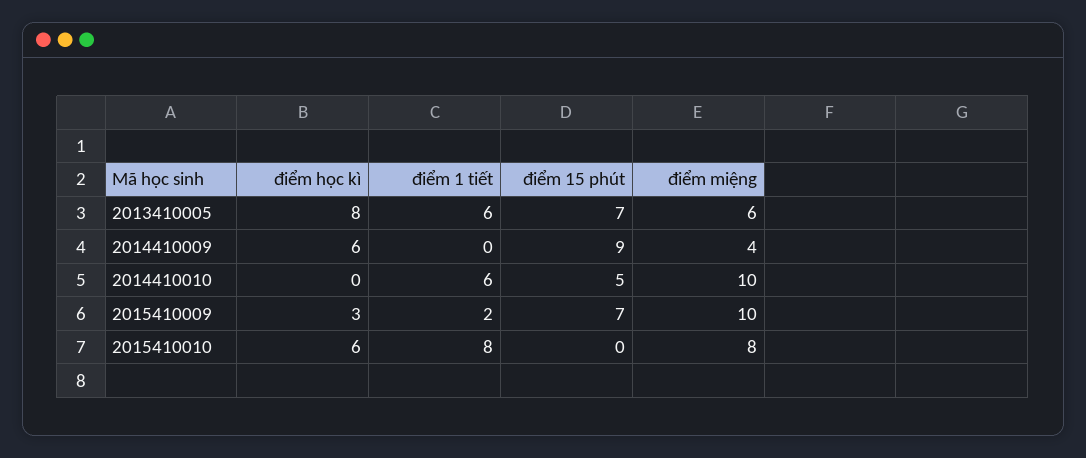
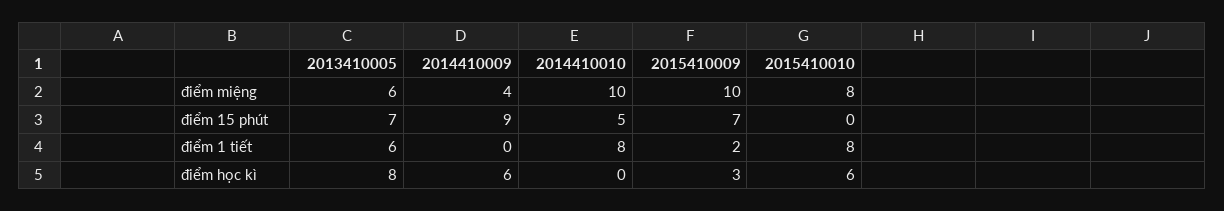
  {
    "điểm học kì": {
      "2013410005": 8,
      "2014410009": 6,
      "2014410010": 0,
      "2015410009": 3,
      "2015410010": 6
    },
    "điểm 1 tiết": {
      "2013410005": 6,
      "2014410009": 0,
-     "2014410010": 6,
+     "2014410010": 8,
      "2015410009": 2,
      "2015410010": 8
    },
    "điểm 15 phút": {
      "2013410005": 7,
      "2014410009": 9,
      "2014410010": 5,
      "2015410009": 7,
      "2015410010": 0
    },
    "điểm miệng": {
      "2013410005": 6,
      "2014410009": 4,
      "2014410010": 10,
      "2015410009": 10,
      "2015410010": 8
    }
  }

